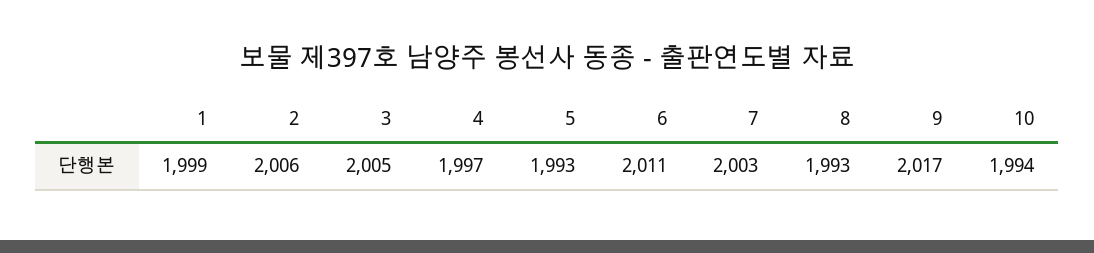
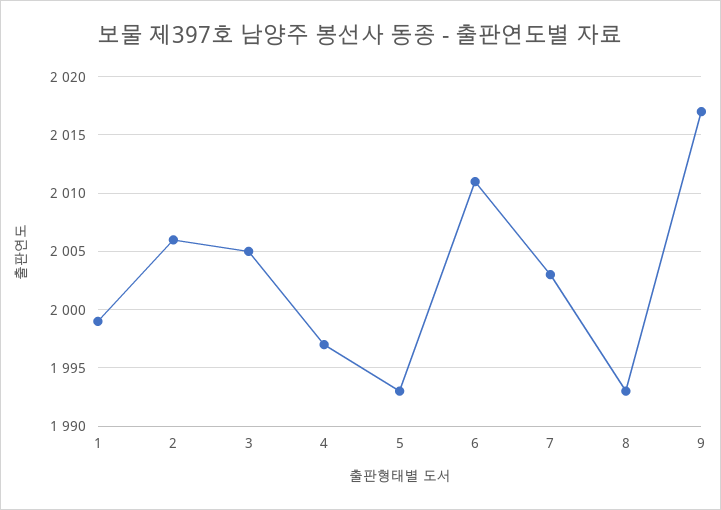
  {
    "1": 1999,
    "2": 2006,
    "3": 2005,
    "4": 1997,
    "5": 1993,
    "6": 2011,
    "7": 2003,
    "8": 1993,
-   "9": 2017,
+   "9": 2017
-   "10": 1994
  }

